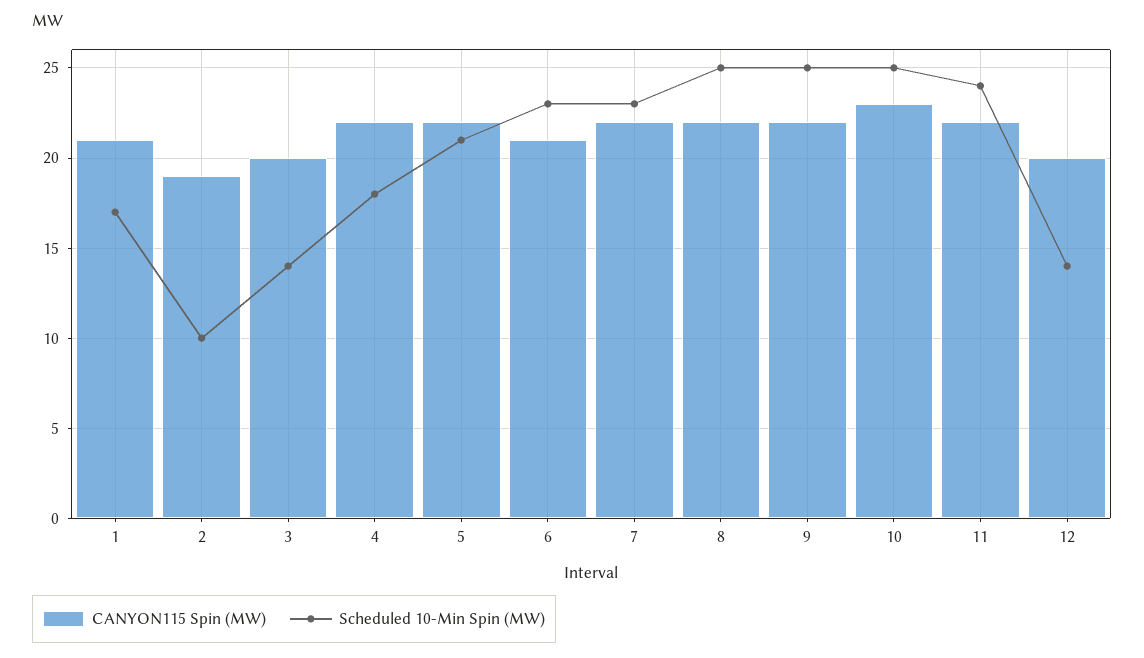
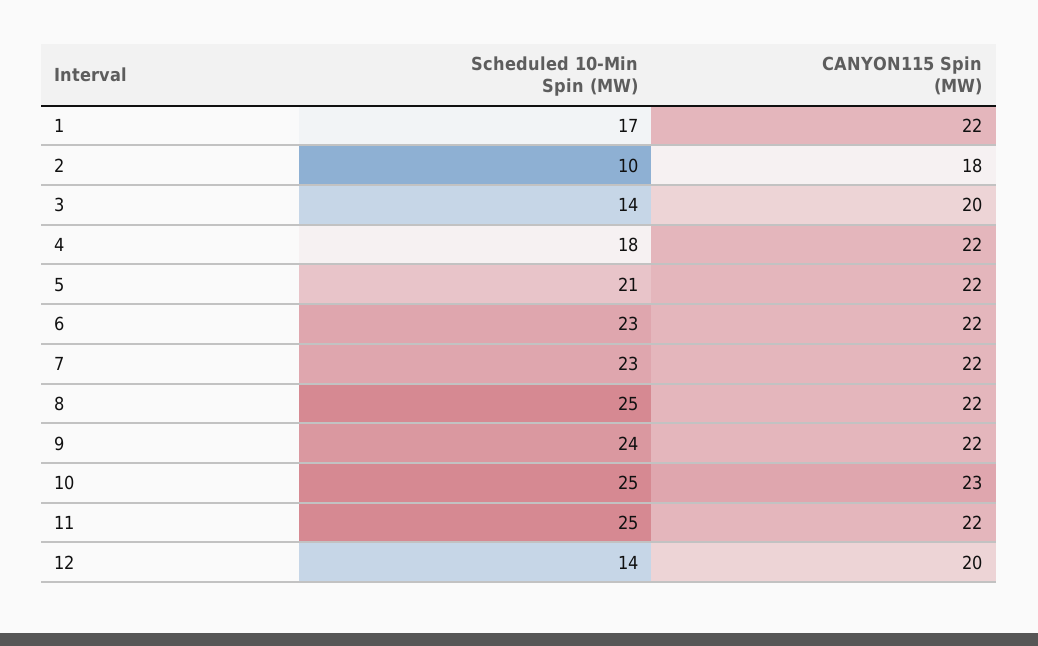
  {
    "CANYON115 Spin (MW)": {
-     "1": 21,
+     "1": 22,
-     "2": 19,
+     "2": 18,
      "3": 20,
      "4": 22,
      "5": 22,
-     "6": 21,
+     "6": 22,
      "7": 22,
      "8": 22,
      "9": 22,
      "10": 23,
      "11": 22,
      "12": 20
    },
    "Scheduled 10-Min Spin (MW)": {
      "1": 17,
      "2": 10,
      "3": 14,
      "4": 18,
      "5": 21,
      "6": 23,
      "7": 23,
      "8": 25,
-     "9": 25,
+     "9": 24,
      "10": 25,
-     "11": 24,
+     "11": 25,
      "12": 14
    }
  }

